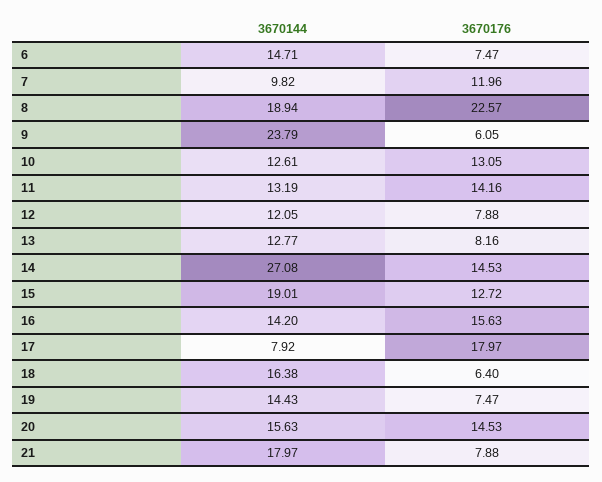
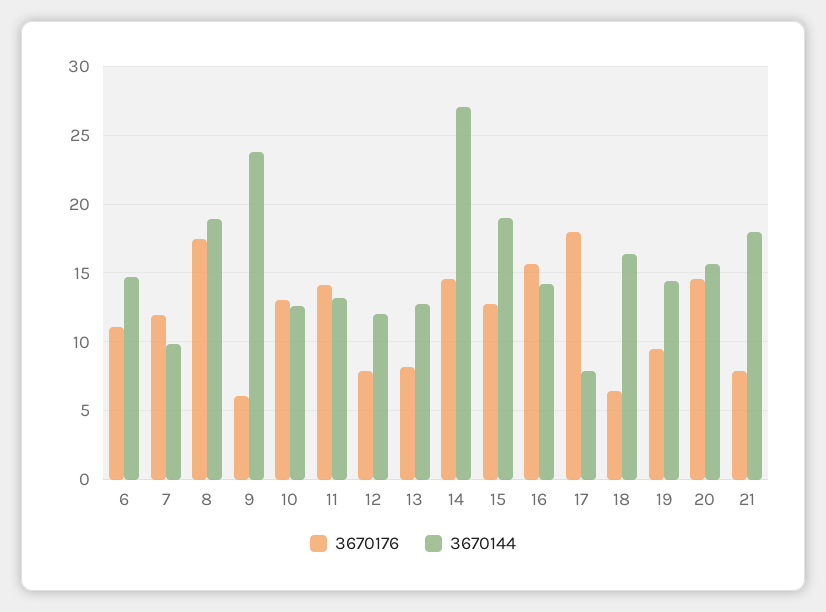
  {
    "3670144": {
      "6": 14.71,
      "7": 9.82,
      "8": 18.94,
      "9": 23.79,
      "10": 12.61,
      "11": 13.19,
      "12": 12.05,
      "13": 12.77,
      "14": 27.08,
      "15": 19.01,
      "16": 14.2,
      "17": 7.92,
      "18": 16.38,
      "19": 14.43,
      "20": 15.63,
      "21": 17.97
    },
    "3670176": {
-     "6": 7.47,
+     "6": 11,
      "7": 11.96,
-     "8": 22.57,
+     "8": 17.5,
      "9": 6.05,
      "10": 13.05,
      "11": 14.16,
      "12": 7.88,
      "13": 8.16,
      "14": 14.53,
      "15": 12.72,
      "16": 15.63,
      "17": 17.97,
      "18": 6.4,
-     "19": 7.47,
+     "19": 9.5,
      "20": 14.53,
      "21": 7.88
    }
  }

